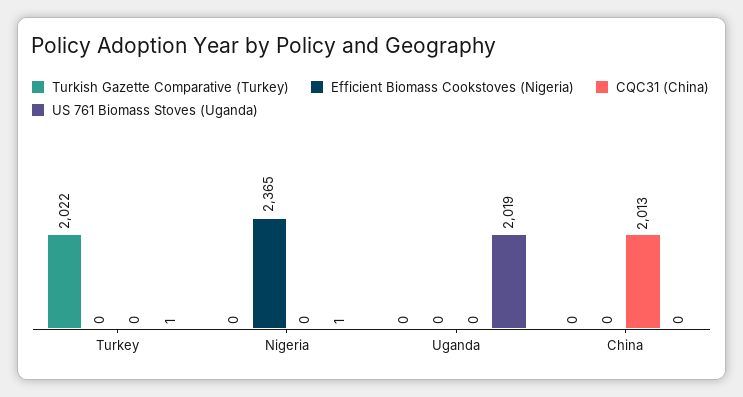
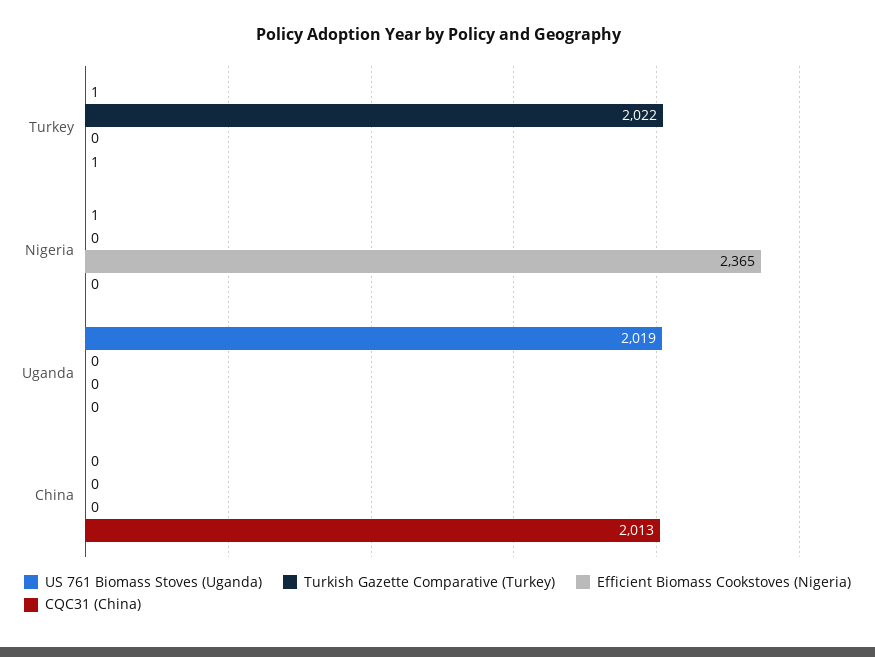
  {
    "Turkish Gazette Comparative (Turkey)": {
      "Turkey": 2022,
      "Nigeria": 0,
      "Uganda": 0,
      "China": 0
    },
    "Efficient Biomass Cookstoves (Nigeria)": {
      "Turkey": 0,
      "Nigeria": 2365,
      "Uganda": 0,
      "China": 0
    },
    "CQC31 (China)": {
-     "Turkey": 0,
+     "Turkey": 1,
      "Nigeria": 0,
      "Uganda": 0,
      "China": 2013
    },
    "US 761 Biomass Stoves (Uganda)": {
      "Turkey": 1,
      "Nigeria": 1,
      "Uganda": 2019,
      "China": 0
    }
  }

